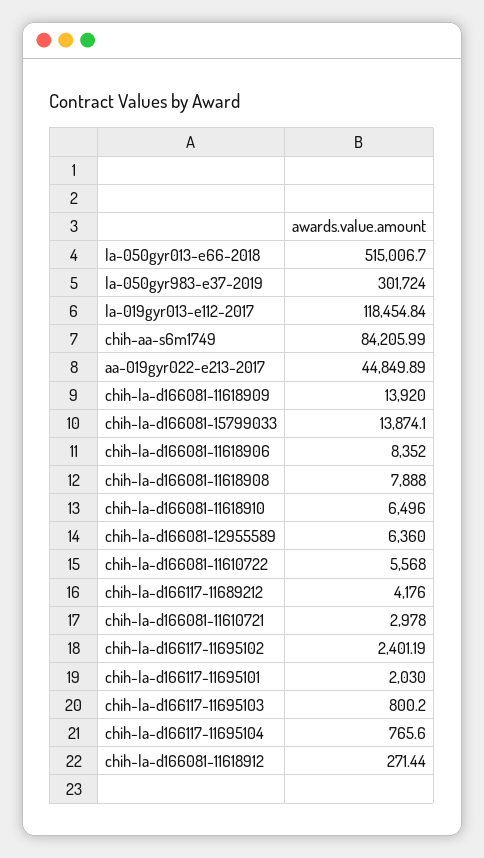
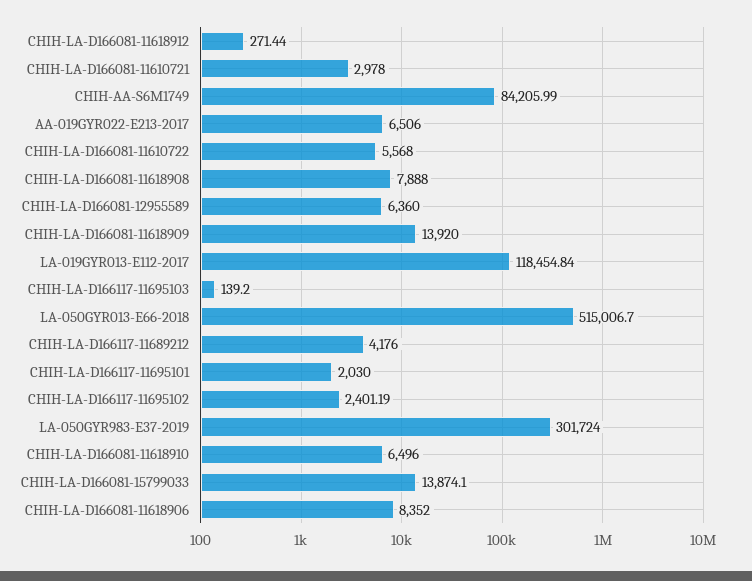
  {
    "la-050gyr013-e66-2018": 515006.7,
    "la-050gyr983-e37-2019": 301724,
    "la-019gyr013-e112-2017": 118454.84,
    "chih-aa-s6m1749": 84205.99,
-   "aa-019gyr022-e213-2017": 44849.89,
+   "aa-019gyr022-e213-2017": 6506,
    "chih-la-d166081-11618909": 13920,
    "chih-la-d166081-15799033": 13874.1,
    "chih-la-d166081-11618906": 8352,
    "chih-la-d166081-11618908": 7888,
    "chih-la-d166081-11618910": 6496,
    "chih-la-d166081-12955589": 6360,
    "chih-la-d166081-11610722": 5568,
    "chih-la-d166117-11689212": 4176,
    "chih-la-d166081-11610721": 2978,
    "chih-la-d166117-11695102": 2401.19,
    "chih-la-d166117-11695101": 2030,
-   "chih-la-d166117-11695103": 800.2,
+   "chih-la-d166117-11695103": 139.2,
-   "chih-la-d166117-11695104": 765.6,
    "chih-la-d166081-11618912": 271.44
  }

